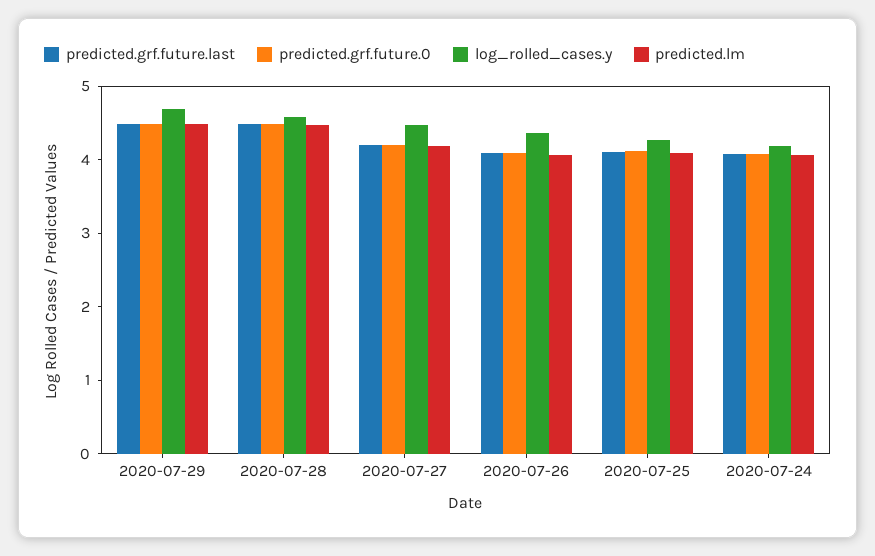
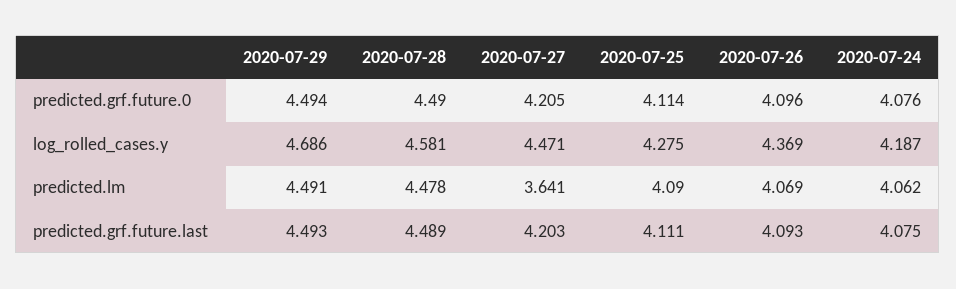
  {
    "predicted.grf.future.last": {
      "2020-07-29": 4.493,
      "2020-07-28": 4.489,
      "2020-07-27": 4.203,
      "2020-07-26": 4.093,
      "2020-07-25": 4.111,
      "2020-07-24": 4.075
    },
    "predicted.grf.future.0": {
      "2020-07-29": 4.494,
      "2020-07-28": 4.49,
      "2020-07-27": 4.205,
      "2020-07-26": 4.096,
      "2020-07-25": 4.114,
      "2020-07-24": 4.076
    },
    "log_rolled_cases.y": {
      "2020-07-29": 4.686,
      "2020-07-28": 4.581,
      "2020-07-27": 4.471,
      "2020-07-26": 4.369,
      "2020-07-25": 4.275,
      "2020-07-24": 4.187
    },
    "predicted.lm": {
      "2020-07-29": 4.491,
      "2020-07-28": 4.478,
-     "2020-07-27": 4.2,
+     "2020-07-27": 3.641,
      "2020-07-26": 4.069,
      "2020-07-25": 4.09,
      "2020-07-24": 4.062
    }
  }

